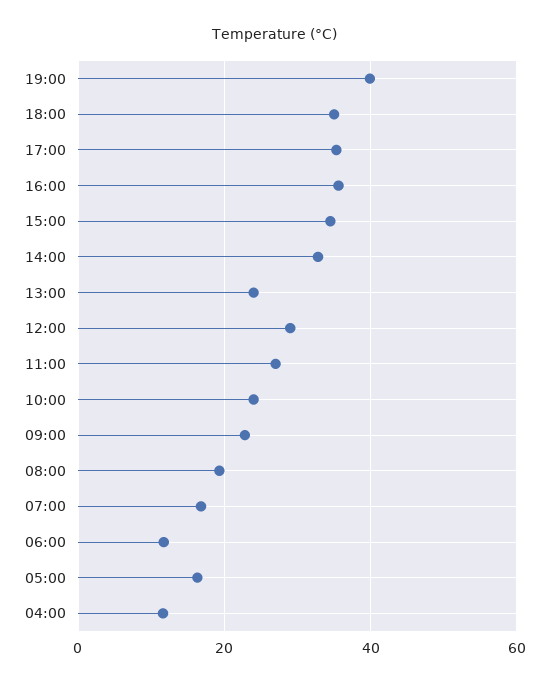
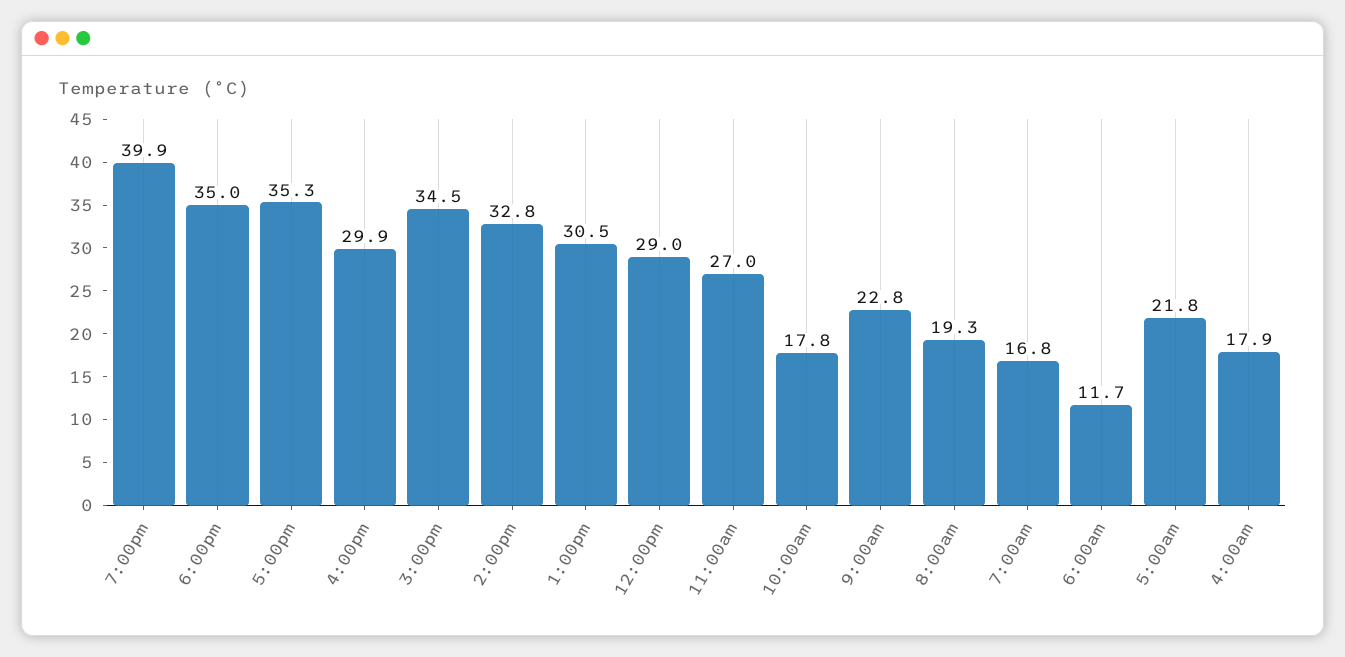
  {
    "19:00": 39.9,
    "18:00": 35,
    "17:00": 35.3,
-   "16:00": 36,
+   "16:00": 29.9,
    "15:00": 34.5,
    "14:00": 32.8,
-   "13:00": 24,
+   "13:00": 30.5,
    "12:00": 29,
    "11:00": 27,
-   "10:00": 24,
+   "10:00": 17.8,
    "09:00": 22.8,
    "08:00": 19.3,
    "07:00": 16.8,
    "06:00": 11.7,
-   "05:00": 16,
+   "05:00": 21.8,
-   "04:00": 12
+   "04:00": 17.9
  }

